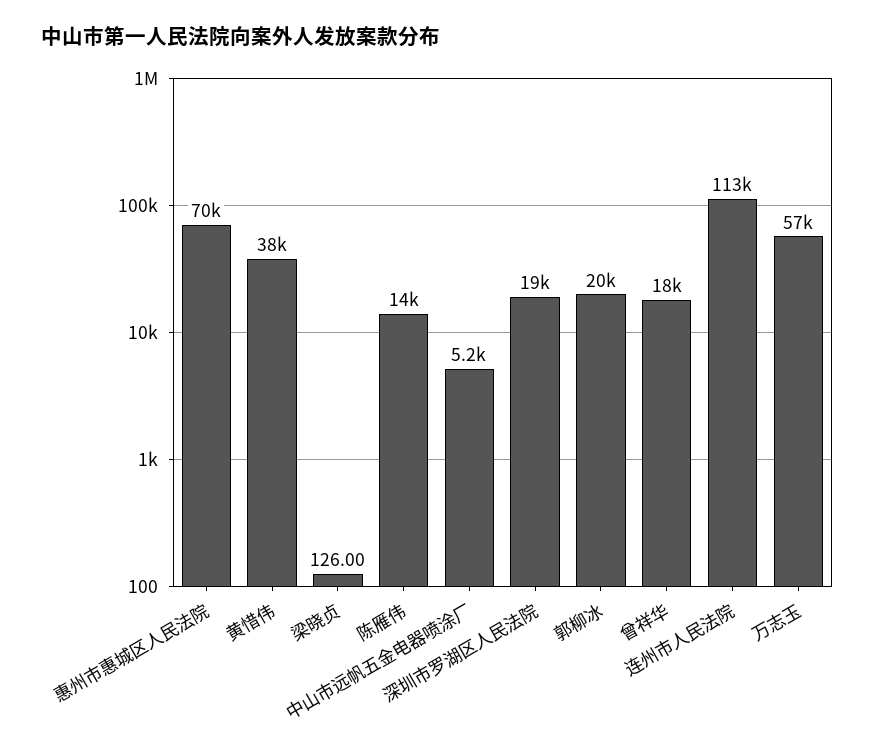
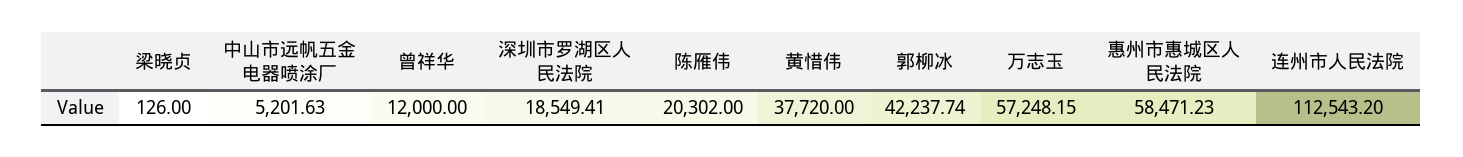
  {
-   "惠州市惠城区人民法院": 70000,
+   "惠州市惠城区人民法院": 58471.23,
    "黄惜伟": 37720,
    "梁晓贞": 126,
-   "陈雁伟": 14000,
+   "陈雁伟": 20302,
    "中山市远帆五金电器喷涂厂": 5201.63,
    "深圳市罗湖区人民法院": 18549.41,
-   "郭柳冰": 20000,
+   "郭柳冰": 42237.74,
-   "曾祥华": 18000,
+   "曾祥华": 12000,
    "连州市人民法院": 112543.2,
    "万志玉": 57248.15
  }

